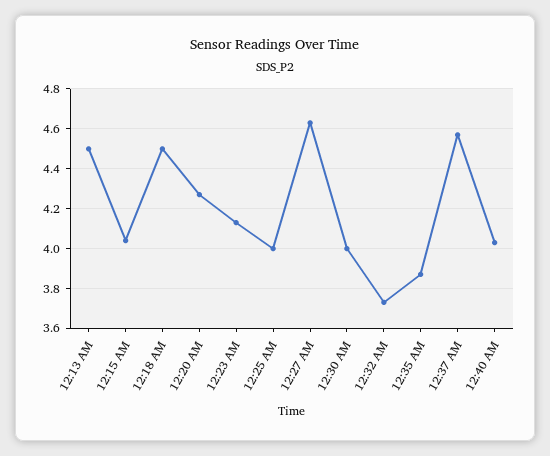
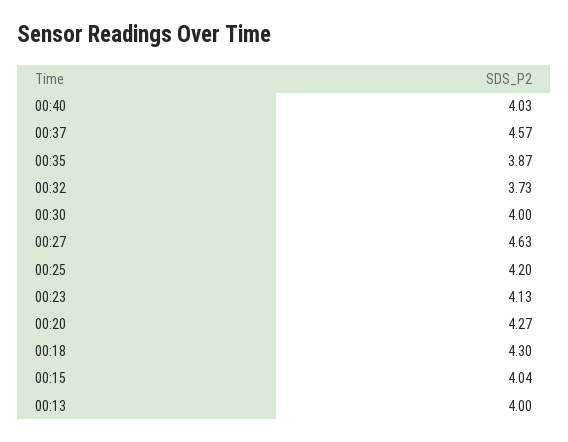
  {
-   "12:13 AM": 4.5,
+   "12:13 AM": 4,
    "12:15 AM": 4.04,
-   "12:18 AM": 4.5,
+   "12:18 AM": 4.3,
    "12:20 AM": 4.27,
    "12:23 AM": 4.13,
-   "12:25 AM": 4,
+   "12:25 AM": 4.2,
    "12:27 AM": 4.63,
    "12:30 AM": 4,
    "12:32 AM": 3.73,
    "12:35 AM": 3.87,
    "12:37 AM": 4.57,
    "12:40 AM": 4.03
  }

